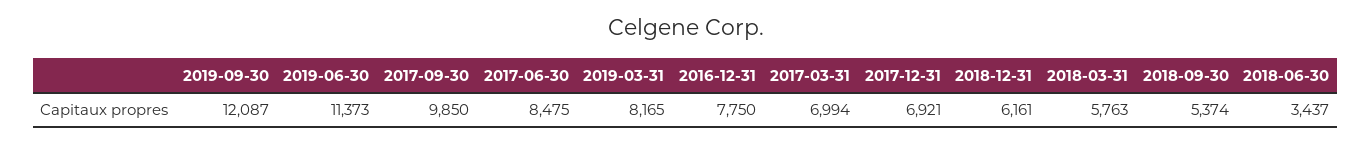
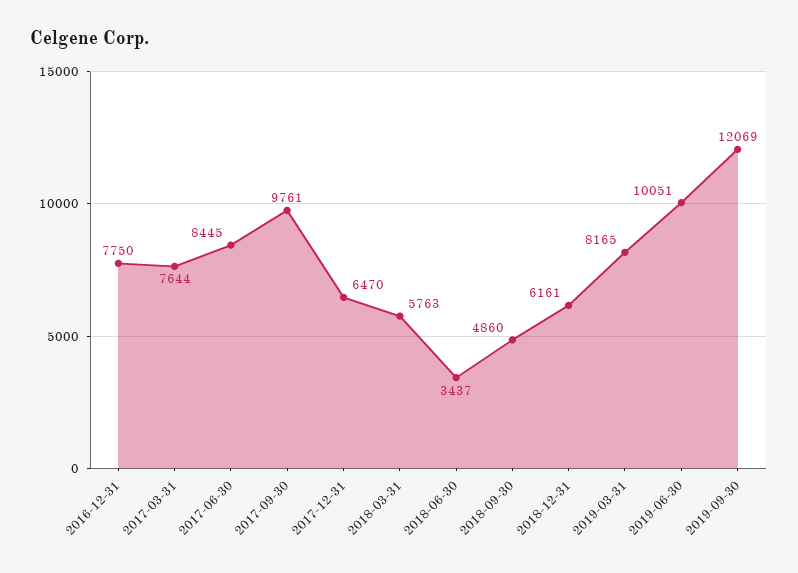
  {
-   "2019-09-30": 12087,
+   "2019-09-30": 12069,
-   "2019-06-30": 11373,
+   "2019-06-30": 10051,
-   "2017-09-30": 9850,
+   "2017-09-30": 9761,
-   "2017-06-30": 8475,
+   "2017-06-30": 8445,
    "2019-03-31": 8165,
    "2016-12-31": 7750,
-   "2017-03-31": 6994,
+   "2017-03-31": 7644,
-   "2017-12-31": 6921,
+   "2017-12-31": 6470,
    "2018-12-31": 6161,
    "2018-03-31": 5763,
-   "2018-09-30": 5374,
+   "2018-09-30": 4860,
    "2018-06-30": 3437
  }

